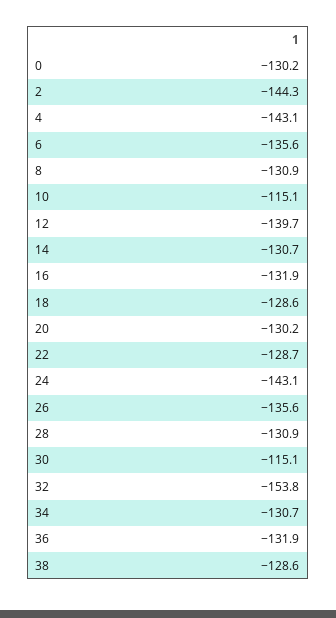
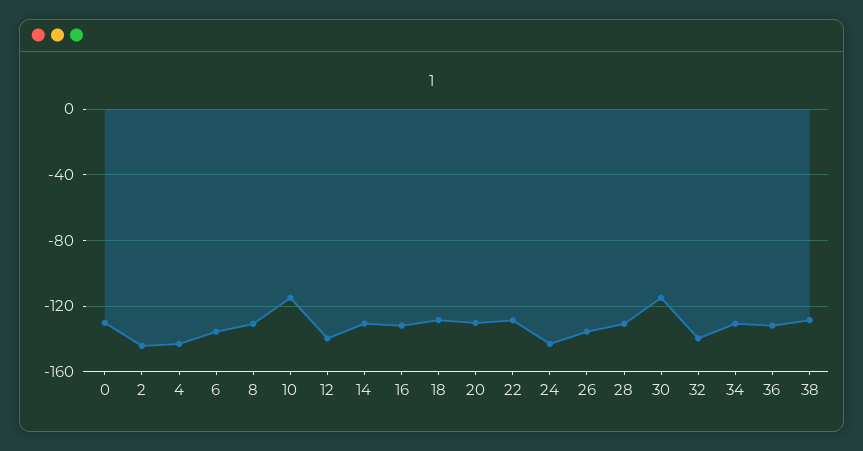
  {
    "0": -130.2,
    "2": -144.3,
    "4": -143.1,
    "6": -135.6,
    "8": -130.9,
    "10": -115.1,
    "12": -139.7,
    "14": -130.7,
    "16": -131.9,
    "18": -128.6,
    "20": -130.2,
    "22": -128.7,
    "24": -143.1,
    "26": -135.6,
    "28": -130.9,
    "30": -115.1,
-   "32": -153.8,
+   "32": -140,
    "34": -130.7,
    "36": -131.9,
    "38": -128.6
  }

